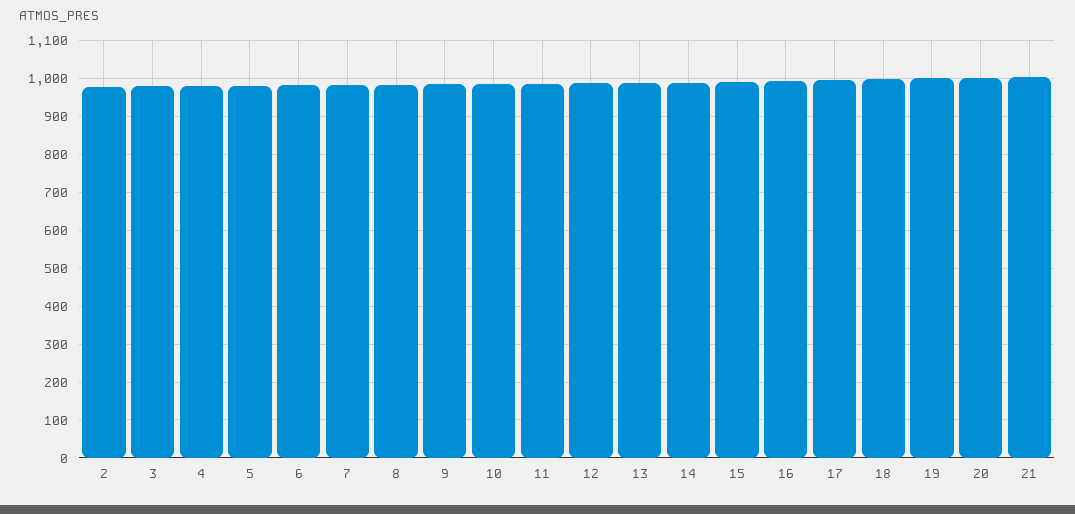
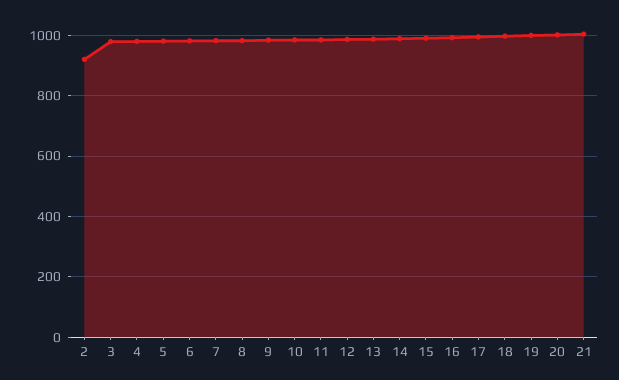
  {
-   "2": 980,
+   "2": 920,
    "3": 980,
    "4": 980,
    "5": 980,
    "6": 980,
    "7": 980,
    "8": 980,
    "9": 980,
    "10": 980,
    "11": 980,
    "12": 980,
    "13": 980,
    "14": 980,
    "15": 1000,
    "16": 1000,
    "17": 1000,
    "18": 1000,
    "19": 1000,
    "20": 1000,
    "21": 1000
  }

